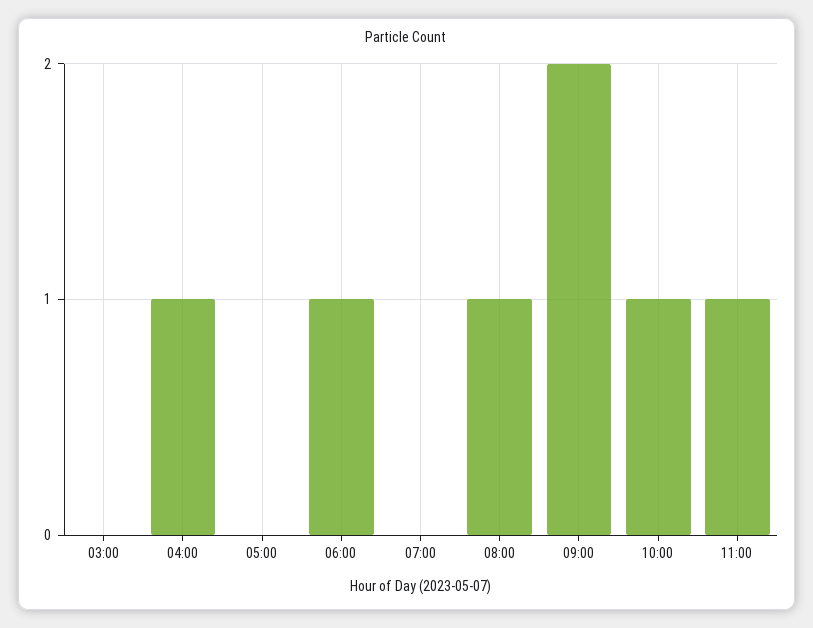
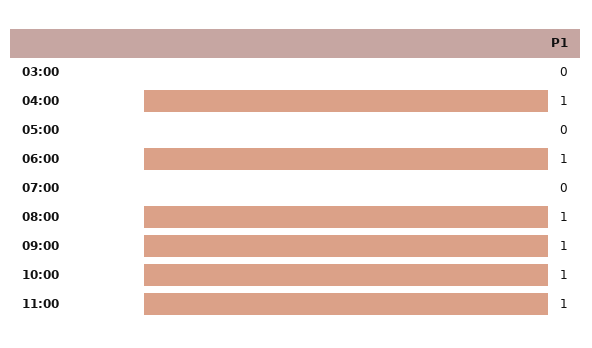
  {
    "03:00": 0,
    "04:00": 1,
    "05:00": 0,
    "06:00": 1,
    "07:00": 0,
    "08:00": 1,
-   "09:00": 2,
+   "09:00": 1,
    "10:00": 1,
    "11:00": 1
  }

